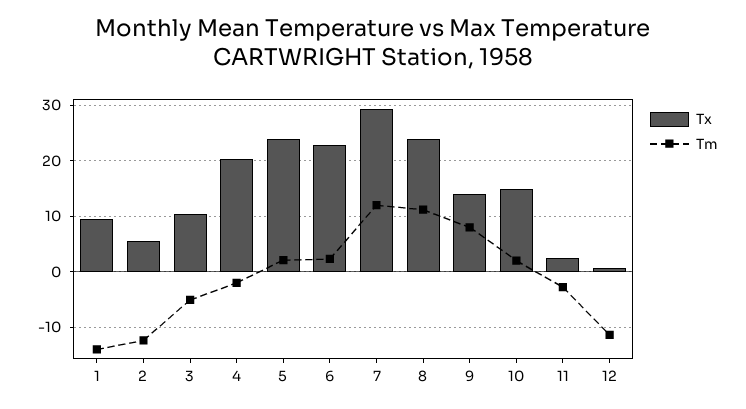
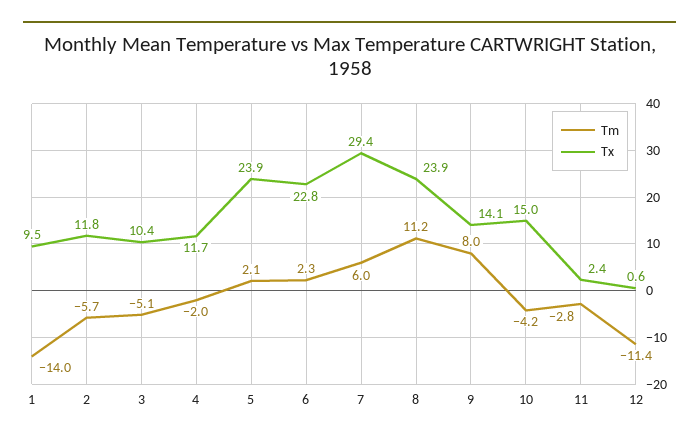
  {
    "Tx": {
      "1": 9.5,
-     "2": 6,
+     "2": 11.8,
      "3": 10.4,
-     "4": 20,
+     "4": 11.7,
      "5": 23.9,
      "6": 22.8,
      "7": 29.4,
      "8": 23.9,
      "9": 14.1,
      "10": 15,
      "11": 2.4,
      "12": 0.6
    },
    "Tm": {
      "1": -14,
-     "2": -12,
+     "2": -5.7,
      "3": -5.1,
      "4": -2,
      "5": 2.1,
      "6": 2.3,
-     "7": 12,
+     "7": 6,
      "8": 11.2,
      "9": 8,
-     "10": 2,
+     "10": -4.2,
      "11": -2.8,
      "12": -11.4
    }
  }

